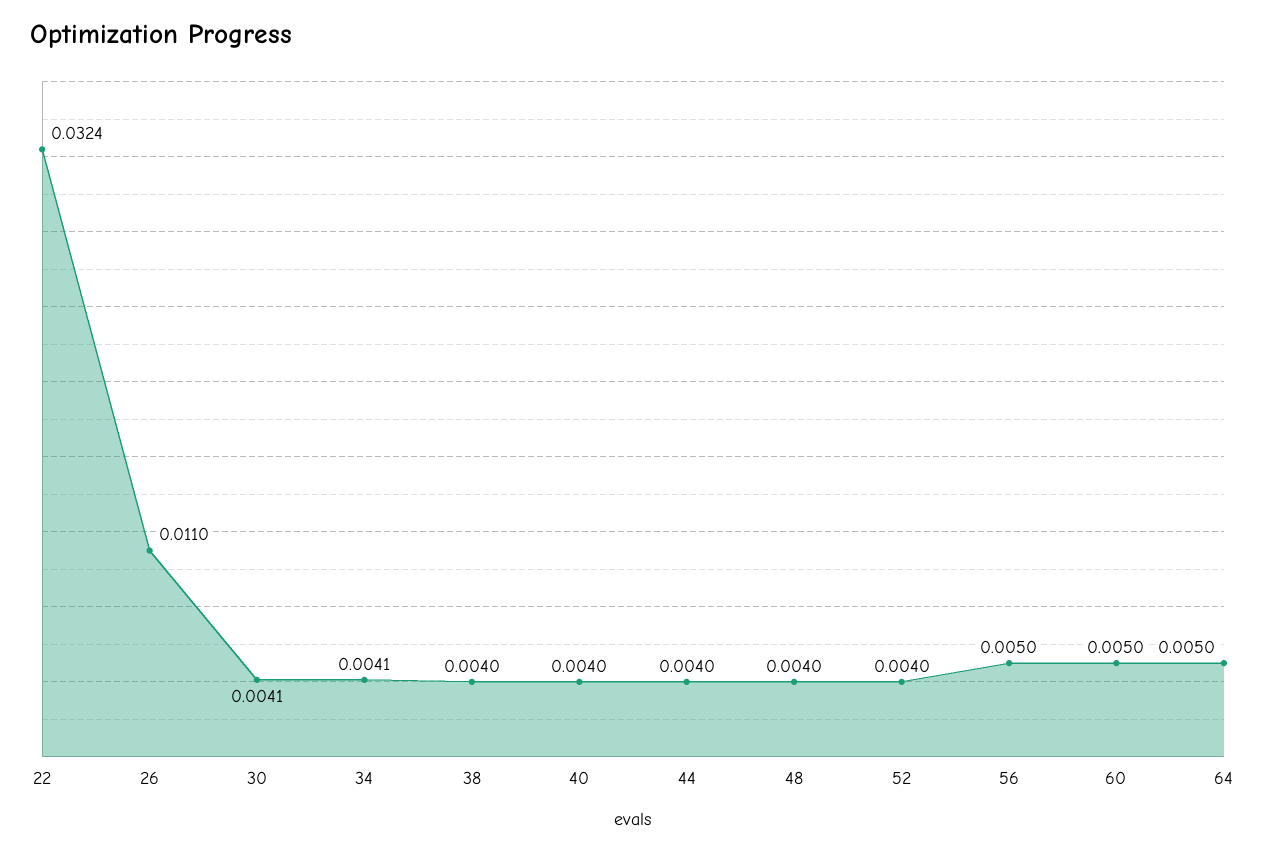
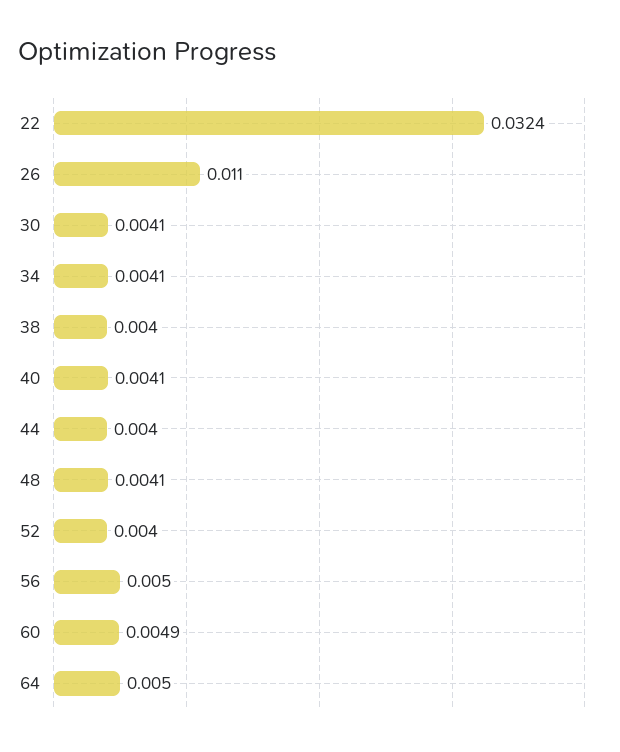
  {
    "22": 0.0324,
    "26": 0.011,
    "30": 0.0041,
    "34": 0.0041,
    "38": 0.004,
-   "40": 0.004,
+   "40": 0.0041,
    "44": 0.004,
-   "48": 0.004,
+   "48": 0.0041,
    "52": 0.004,
    "56": 0.005,
-   "60": 0.005,
+   "60": 0.0049,
    "64": 0.005
  }

